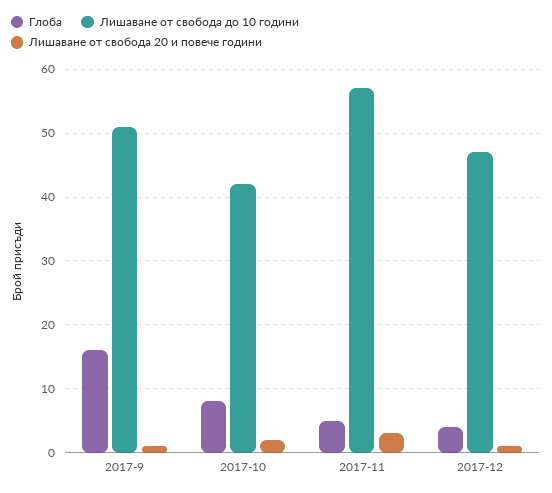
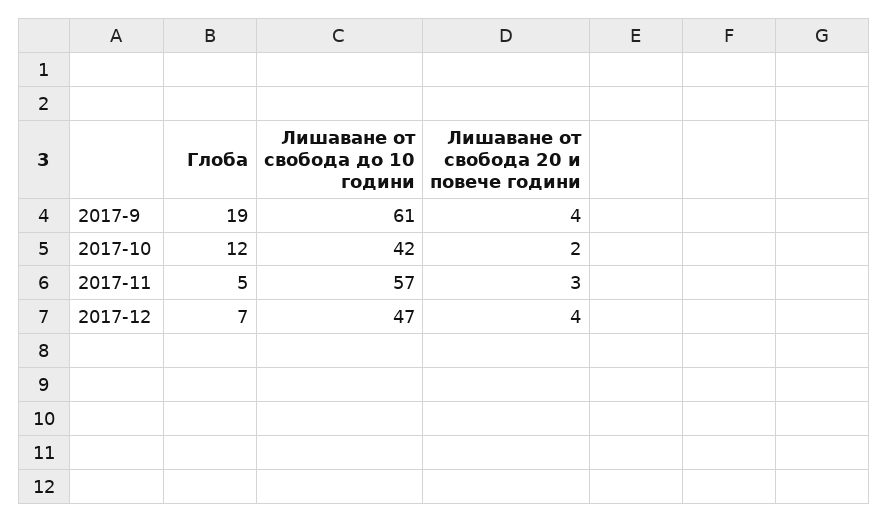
  {
    "Глоба": {
-     "2017-9": 16,
+     "2017-9": 19,
-     "2017-10": 8,
+     "2017-10": 12,
      "2017-11": 5,
-     "2017-12": 4
+     "2017-12": 7
    },
    "Лишаване от свобода до 10 години": {
-     "2017-9": 51,
+     "2017-9": 61,
      "2017-10": 42,
      "2017-11": 57,
      "2017-12": 47
    },
    "Лишаване от свобода 20 и повече години": {
-     "2017-9": 1,
+     "2017-9": 4,
      "2017-10": 2,
      "2017-11": 3,
-     "2017-12": 1
+     "2017-12": 4
    }
  }

